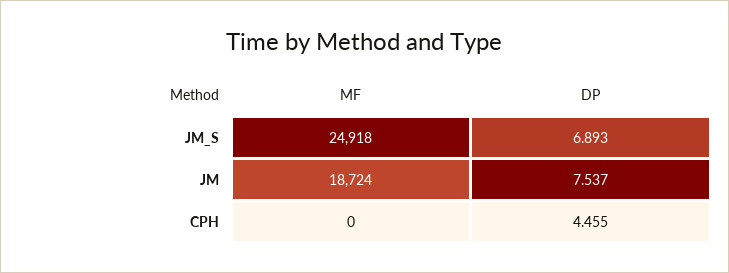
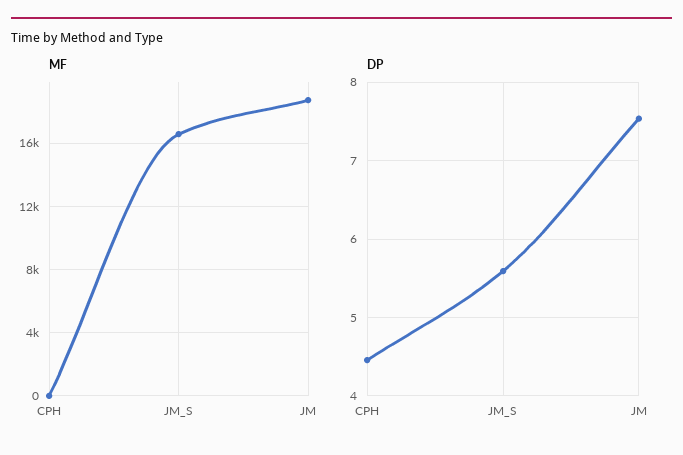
  {
    "MF": {
-     "JM_S": 24918,
+     "JM_S": 16500,
      "JM": 18724,
      "CPH": 0
    },
    "DP": {
-     "JM_S": 6.893,
+     "JM_S": 5.6,
      "JM": 7.537,
      "CPH": 4.455
    }
  }

